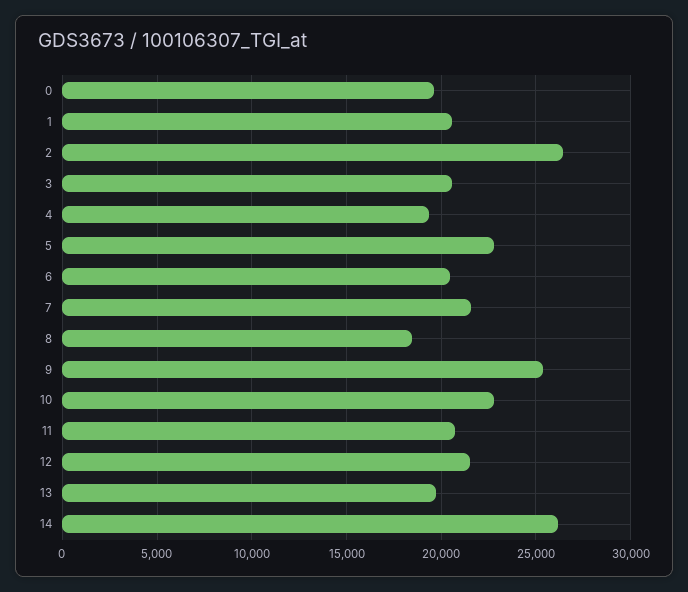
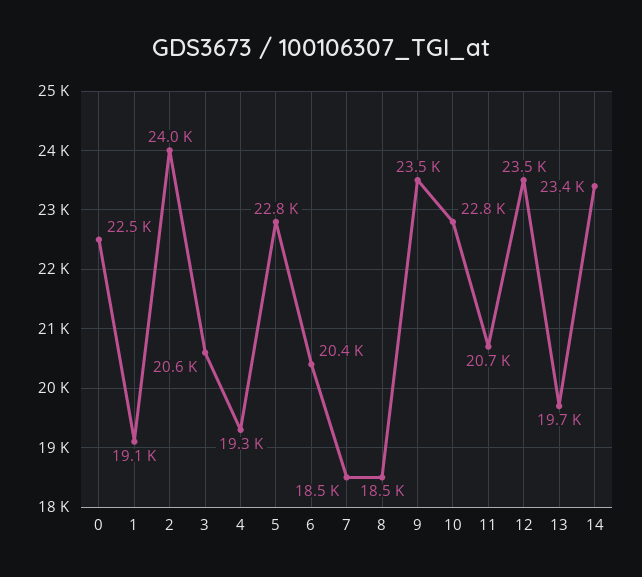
  {
-   "0": 19500,
+   "0": 22500,
-   "1": 20500,
+   "1": 19100,
-   "2": 26500,
+   "2": 24000,
    "3": 20600,
    "4": 19300,
    "5": 22800,
    "6": 20400,
-   "7": 21500,
+   "7": 18500,
    "8": 18500,
-   "9": 25500,
+   "9": 23500,
    "10": 22800,
    "11": 20700,
-   "12": 21500,
+   "12": 23500,
    "13": 19700,
-   "14": 26000
+   "14": 23400
  }

